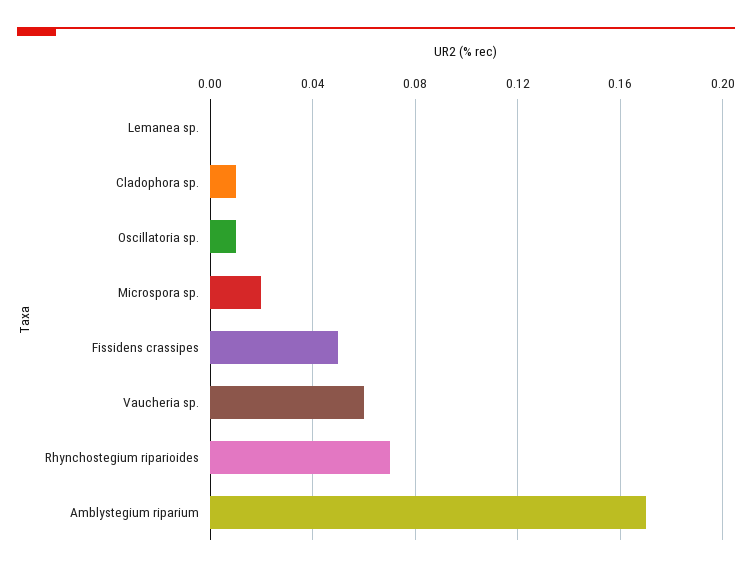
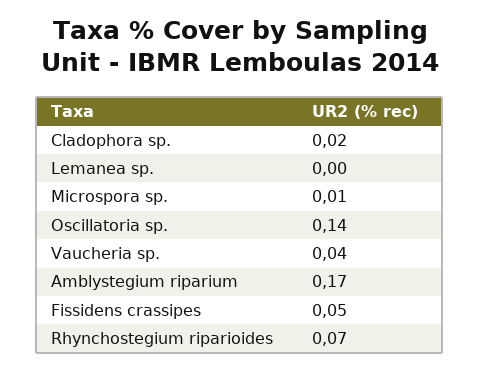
  {
    "Lemanea sp.": 0,
-   "Cladophora sp.": 0.01,
+   "Cladophora sp.": 0.02,
-   "Oscillatoria sp.": 0.01,
+   "Oscillatoria sp.": 0.14,
-   "Microspora sp.": 0.02,
+   "Microspora sp.": 0.01,
    "Fissidens crassipes": 0.05,
-   "Vaucheria sp.": 0.06,
+   "Vaucheria sp.": 0.04,
    "Rhynchostegium riparioides": 0.07,
    "Amblystegium riparium": 0.17
  }

